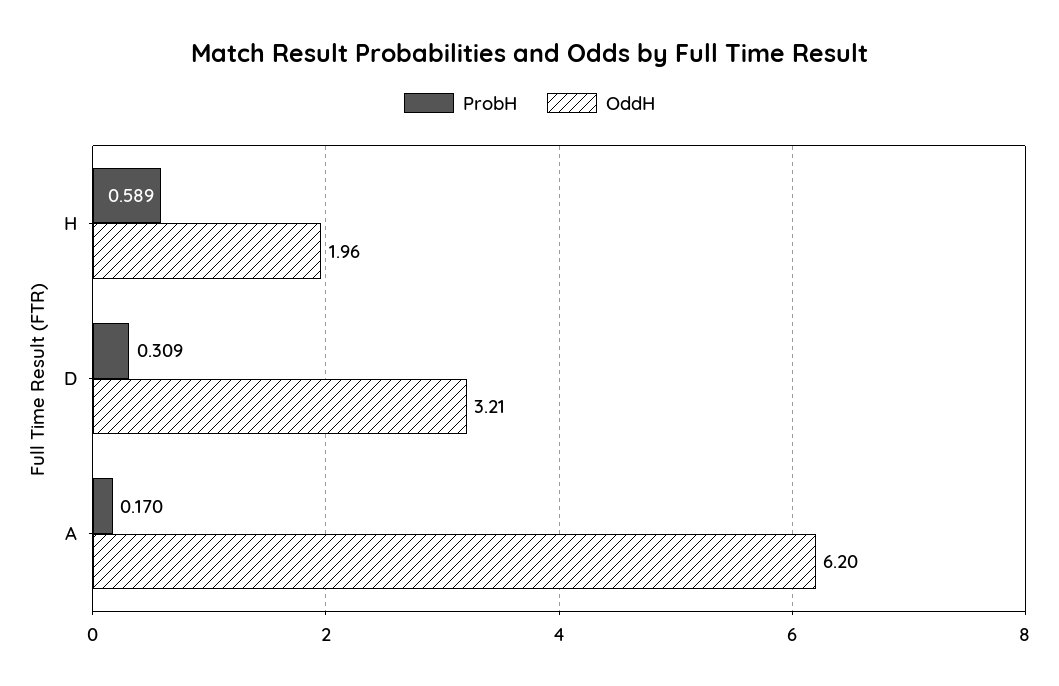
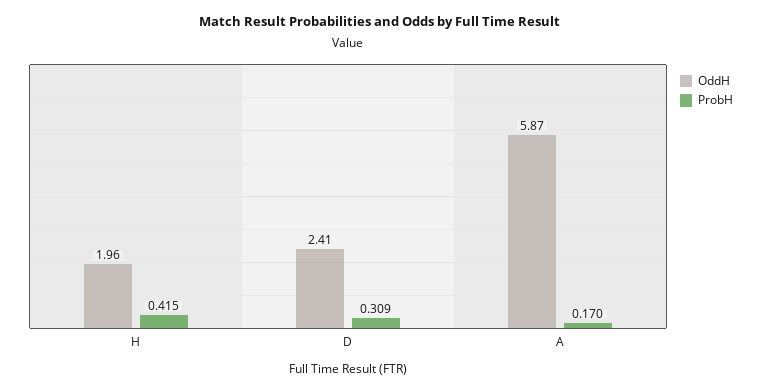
  {
    "ProbH": {
-     "H": 0.589,
+     "H": 0.415,
      "D": 0.309,
      "A": 0.17
    },
    "OddH": {
      "H": 1.96,
-     "D": 3.21,
+     "D": 2.41,
-     "A": 6.2
+     "A": 5.87
    }
  }

